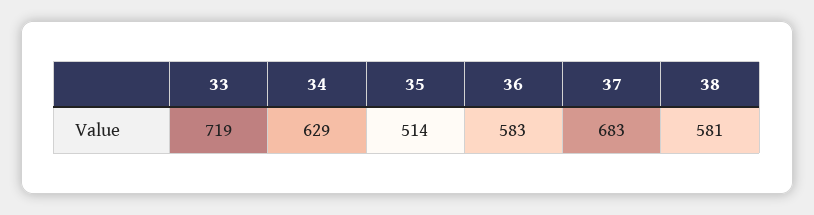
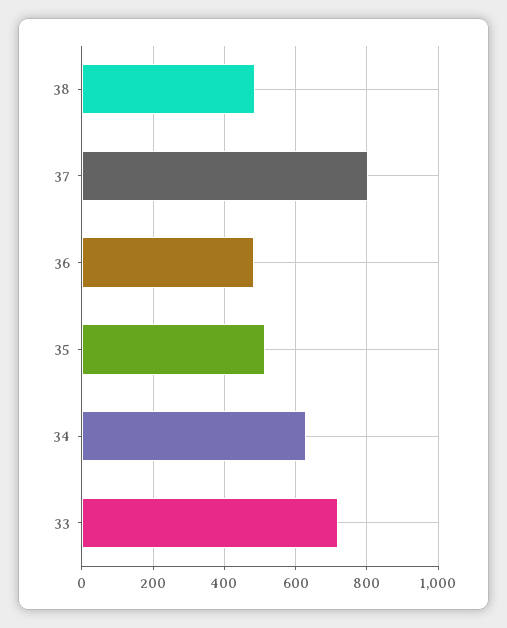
  {
    "33": 719,
    "34": 629,
    "35": 514,
-   "36": 583,
+   "36": 480,
-   "37": 683,
+   "37": 800,
-   "38": 581
+   "38": 480
  }

